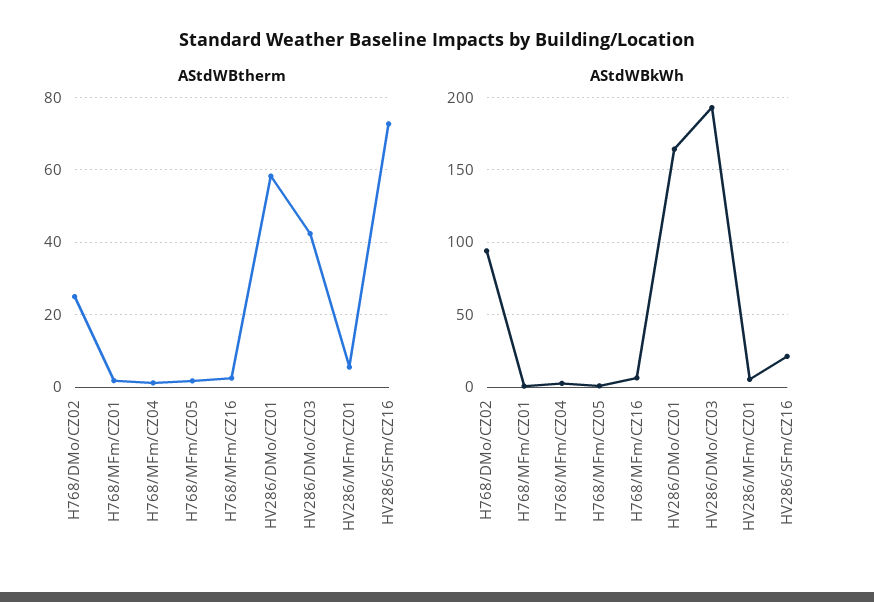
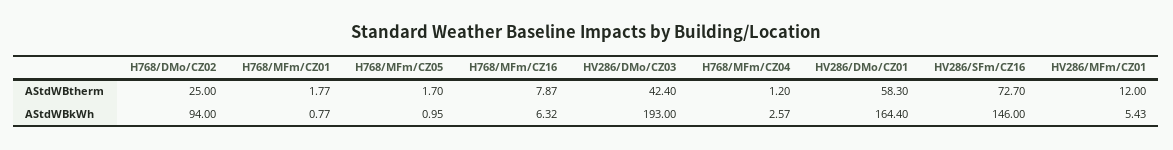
  {
    "AStdWBtherm": {
      "H768/DMo/CZ02": 25,
      "H768/MFm/CZ01": 1.77,
      "H768/MFm/CZ04": 1.2,
      "H768/MFm/CZ05": 1.7,
-     "H768/MFm/CZ16": 2,
+     "H768/MFm/CZ16": 7.87,
      "HV286/DMo/CZ01": 58.3,
      "HV286/DMo/CZ03": 42.4,
-     "HV286/MFm/CZ01": 6,
+     "HV286/MFm/CZ01": 12,
      "HV286/SFm/CZ16": 72.7
    },
    "AStdWBkWh": {
      "H768/DMo/CZ02": 94,
      "H768/MFm/CZ01": 0.77,
      "H768/MFm/CZ04": 2.57,
      "H768/MFm/CZ05": 0.95,
      "H768/MFm/CZ16": 6.32,
      "HV286/DMo/CZ01": 164.4,
      "HV286/DMo/CZ03": 193,
      "HV286/MFm/CZ01": 5.43,
-     "HV286/SFm/CZ16": 20
+     "HV286/SFm/CZ16": 146
    }
  }

